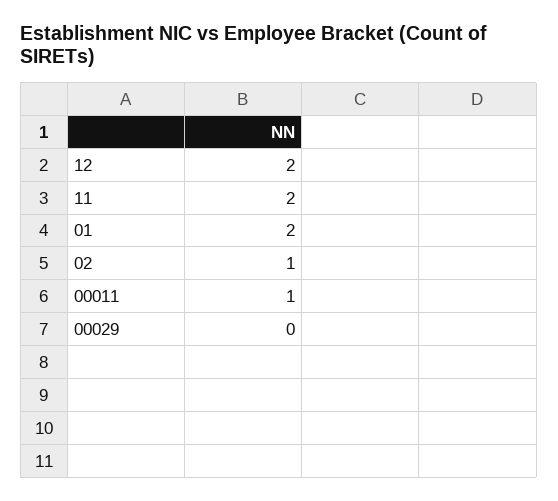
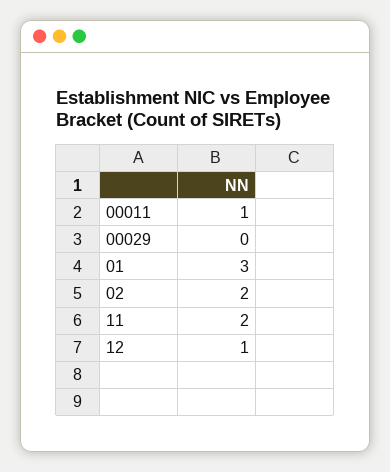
  {
-   "12": 2,
+   "12": 1,
    "11": 2,
-   "01": 2,
+   "01": 3,
-   "02": 1,
+   "02": 2,
    "00011": 1,
    "00029": 0
  }

